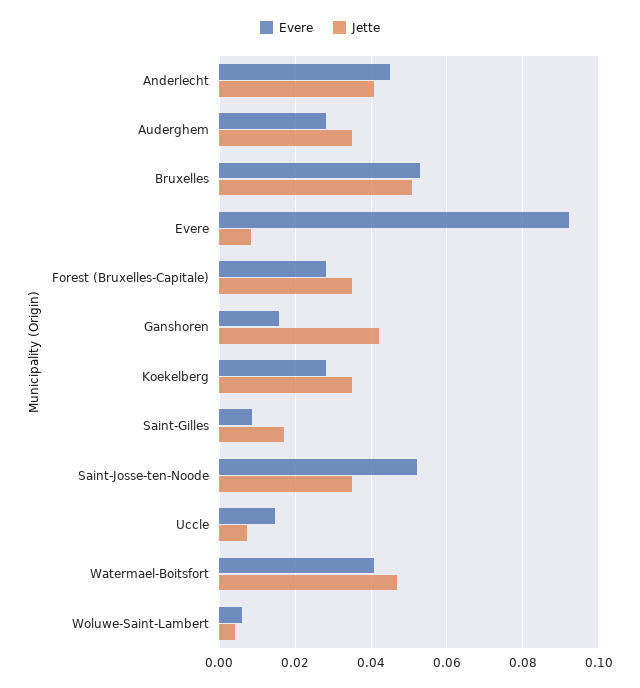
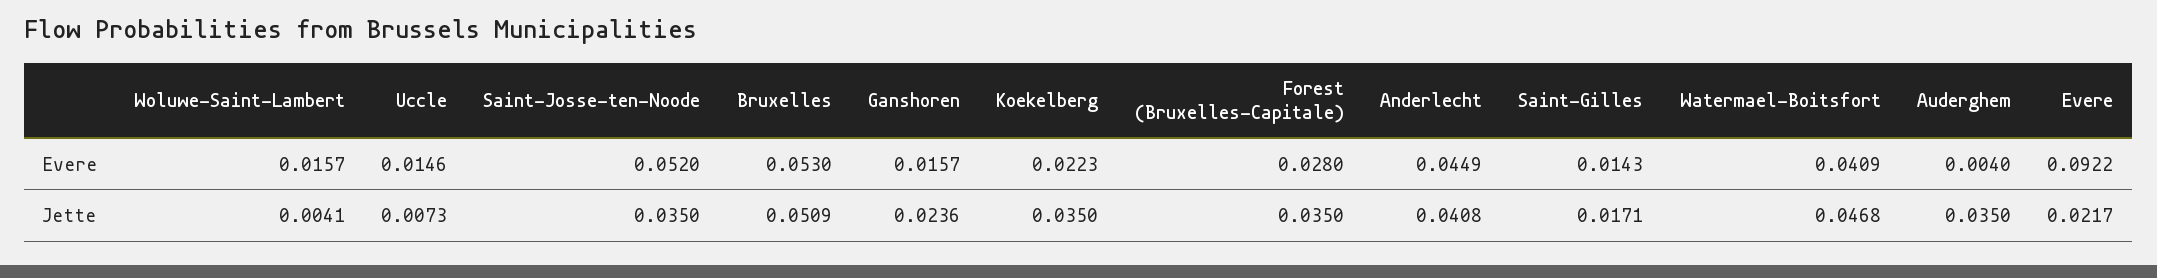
  {
    "Evere": {
      "Anderlecht": 0.0449,
-     "Auderghem": 0.028,
+     "Auderghem": 0.004,
      "Bruxelles": 0.053,
      "Evere": 0.0922,
      "Forest (Bruxelles-Capitale)": 0.028,
      "Ganshoren": 0.0157,
-     "Koekelberg": 0.028,
+     "Koekelberg": 0.0223,
-     "Saint-Gilles": 0.008,
+     "Saint-Gilles": 0.0143,
      "Saint-Josse-ten-Noode": 0.052,
      "Uccle": 0.0146,
      "Watermael-Boitsfort": 0.0409,
-     "Woluwe-Saint-Lambert": 0.006
+     "Woluwe-Saint-Lambert": 0.0157
    },
    "Jette": {
      "Anderlecht": 0.0408,
      "Auderghem": 0.035,
      "Bruxelles": 0.0509,
-     "Evere": 0.008,
+     "Evere": 0.0217,
      "Forest (Bruxelles-Capitale)": 0.035,
-     "Ganshoren": 0.042,
+     "Ganshoren": 0.0236,
      "Koekelberg": 0.035,
      "Saint-Gilles": 0.0171,
      "Saint-Josse-ten-Noode": 0.035,
      "Uccle": 0.0073,
      "Watermael-Boitsfort": 0.0468,
      "Woluwe-Saint-Lambert": 0.0041
    }
  }

